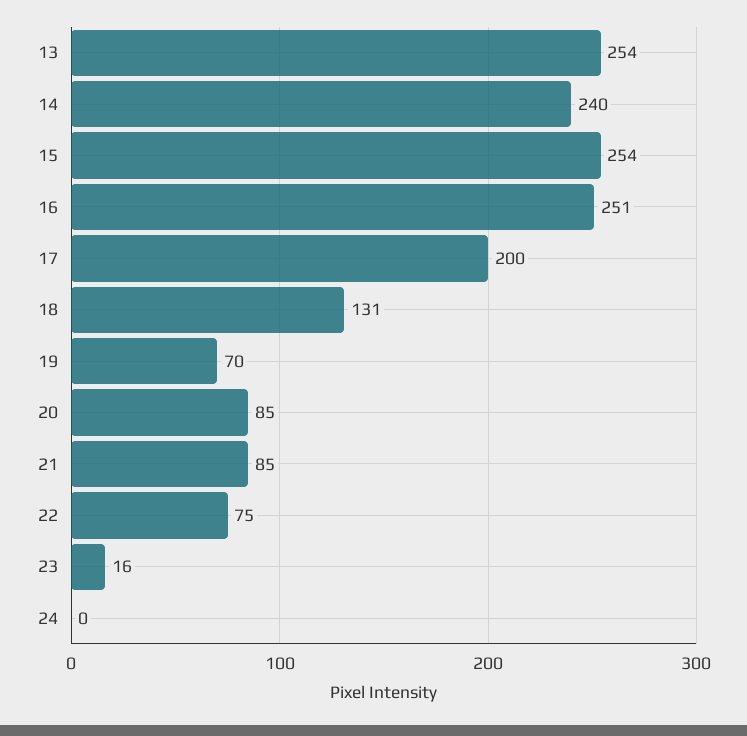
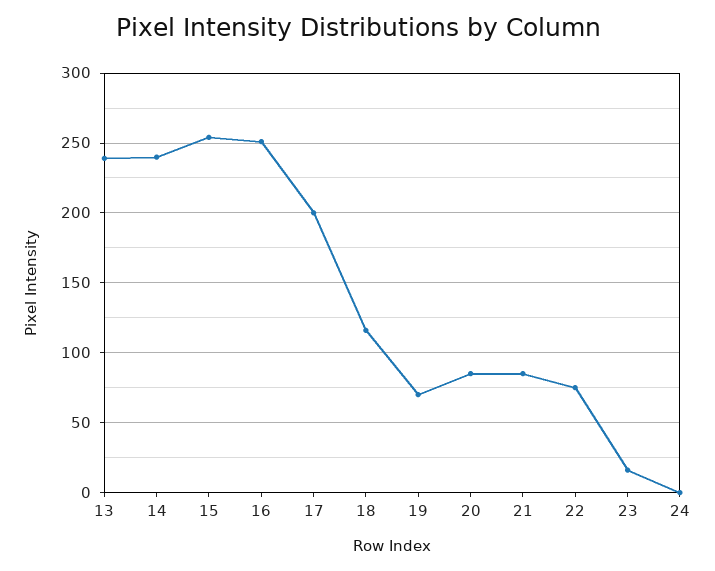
  {
-   "13": 254,
+   "13": 240,
    "14": 240,
    "15": 254,
    "16": 251,
    "17": 200,
-   "18": 131,
+   "18": 115,
    "19": 70,
    "20": 85,
    "21": 85,
    "22": 75,
    "23": 16,
    "24": 0
  }

